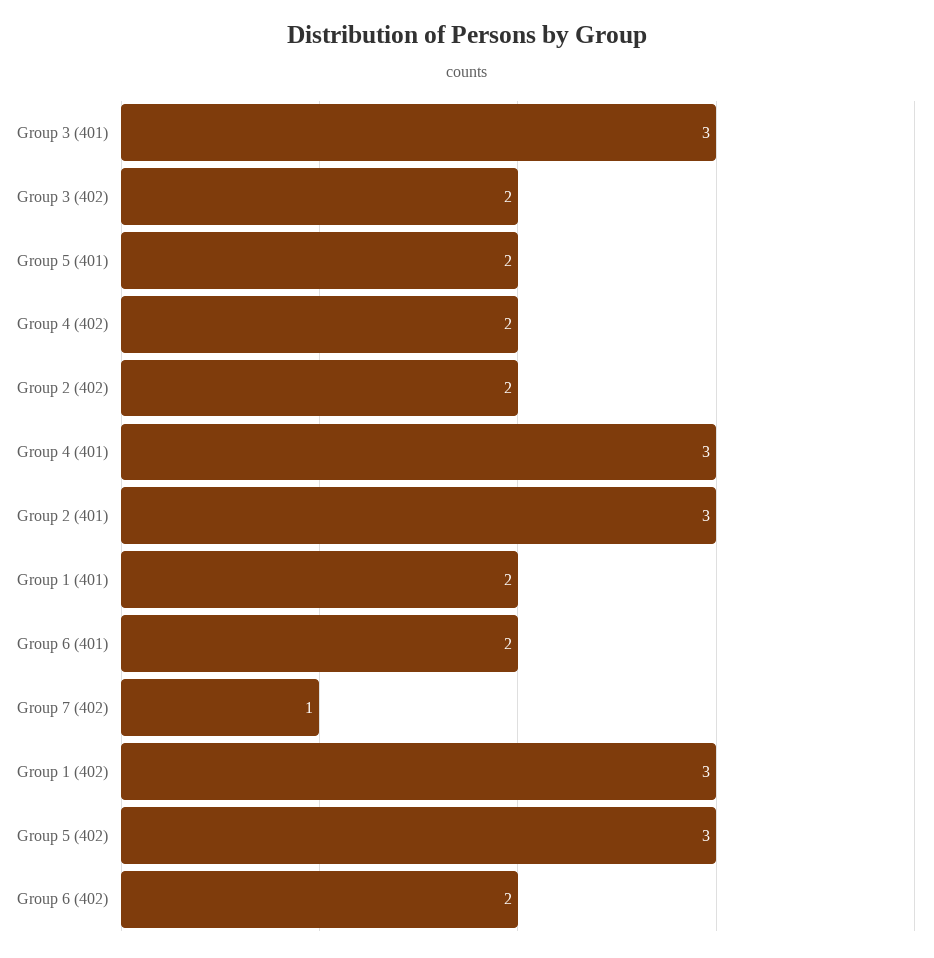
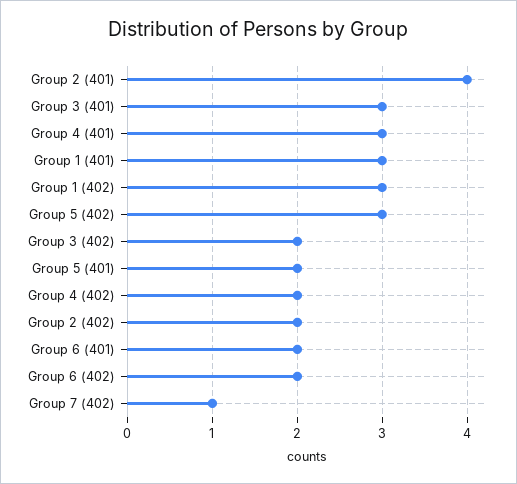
  {
    "Group 3 (401)": 3,
    "Group 3 (402)": 2,
    "Group 5 (401)": 2,
    "Group 4 (402)": 2,
    "Group 2 (402)": 2,
    "Group 4 (401)": 3,
-   "Group 2 (401)": 3,
+   "Group 2 (401)": 4,
-   "Group 1 (401)": 2,
+   "Group 1 (401)": 3,
    "Group 6 (401)": 2,
    "Group 7 (402)": 1,
    "Group 1 (402)": 3,
    "Group 5 (402)": 3,
    "Group 6 (402)": 2
  }

